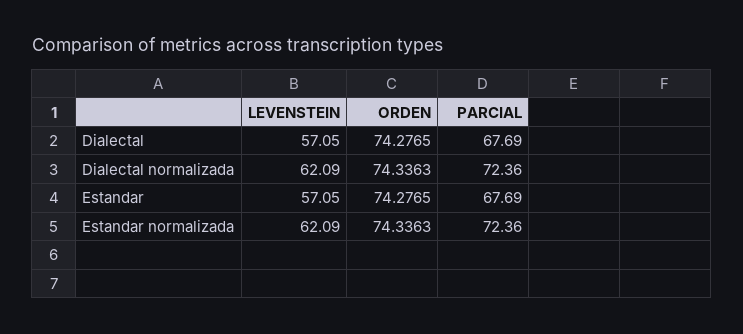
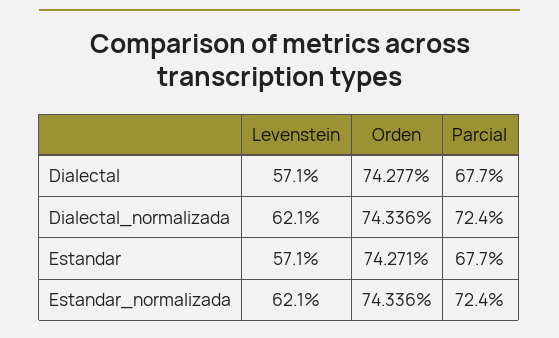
  {
    "LEVENSTEIN": {
      "Dialectal": 57.05,
      "Dialectal normalizada": 62.09,
      "Estandar": 57.05,
      "Estandar normalizada": 62.09
    },
    "ORDEN": {
      "Dialectal": 74.2765,
      "Dialectal normalizada": 74.3363,
-     "Estandar": 74.2765,
+     "Estandar": 74.271,
      "Estandar normalizada": 74.3363
    },
    "PARCIAL": {
      "Dialectal": 67.69,
      "Dialectal normalizada": 72.36,
      "Estandar": 67.69,
      "Estandar normalizada": 72.36
    }
  }

